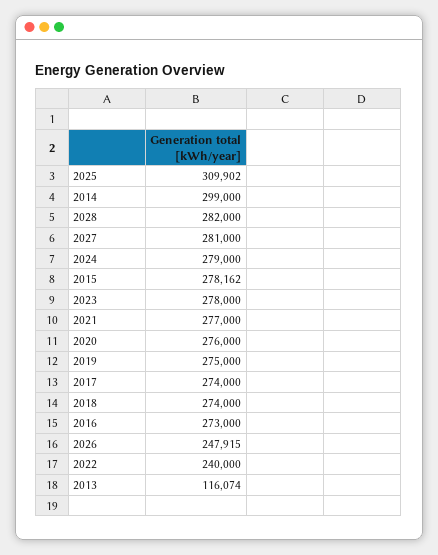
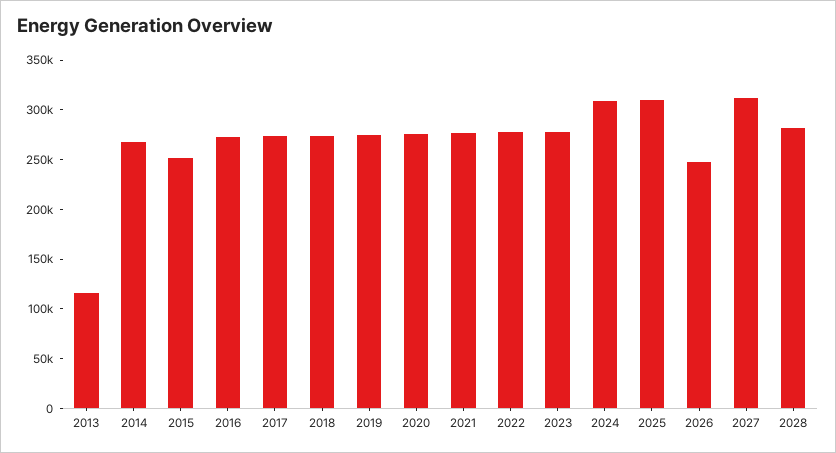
  {
    "2025": 309902,
-   "2014": 299000,
+   "2014": 270000,
    "2028": 282000,
-   "2027": 281000,
+   "2027": 310000,
-   "2024": 279000,
+   "2024": 310000,
-   "2015": 278162,
+   "2015": 250000,
    "2023": 278000,
    "2021": 277000,
    "2020": 276000,
    "2019": 275000,
    "2017": 274000,
    "2018": 274000,
    "2016": 273000,
    "2026": 247915,
-   "2022": 240000,
+   "2022": 280000,
    "2013": 116074
  }

